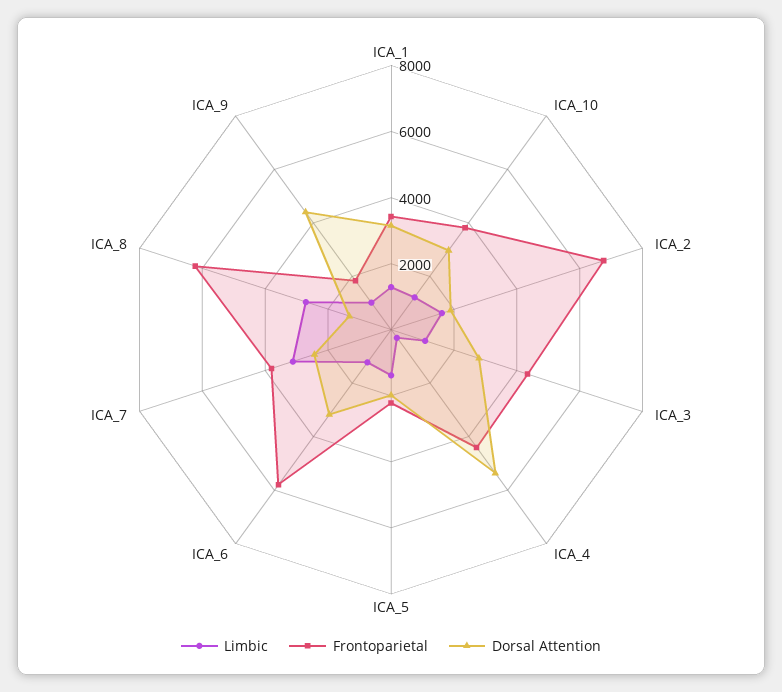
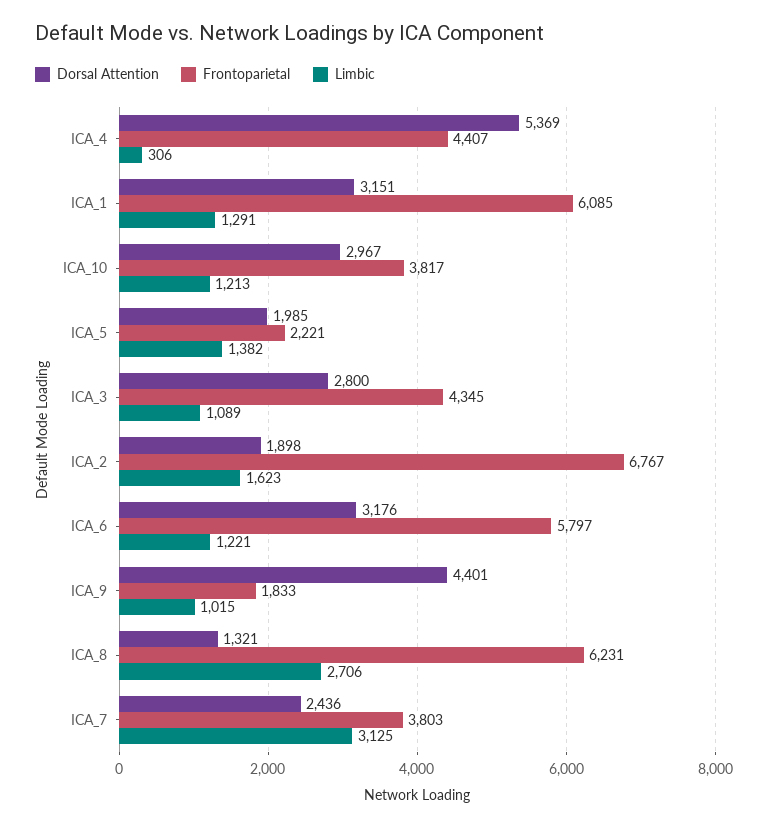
  {
    "Limbic": {
      "ICA_1": 1291,
      "ICA_10": 1213,
      "ICA_2": 1623,
      "ICA_3": 1089,
      "ICA_4": 306,
      "ICA_5": 1382,
      "ICA_6": 1221,
      "ICA_7": 3125,
      "ICA_8": 2706,
      "ICA_9": 1015
    },
    "Frontoparietal": {
-     "ICA_1": 3500,
+     "ICA_1": 6085,
      "ICA_10": 3817,
      "ICA_2": 6767,
      "ICA_3": 4345,
      "ICA_4": 4407,
      "ICA_5": 2221,
      "ICA_6": 5797,
      "ICA_7": 3803,
      "ICA_8": 6231,
      "ICA_9": 1833
    },
    "Dorsal Attention": {
      "ICA_1": 3151,
      "ICA_10": 2967,
      "ICA_2": 1898,
      "ICA_3": 2800,
      "ICA_4": 5369,
      "ICA_5": 1985,
      "ICA_6": 3176,
      "ICA_7": 2436,
      "ICA_8": 1321,
      "ICA_9": 4401
    }
  }

